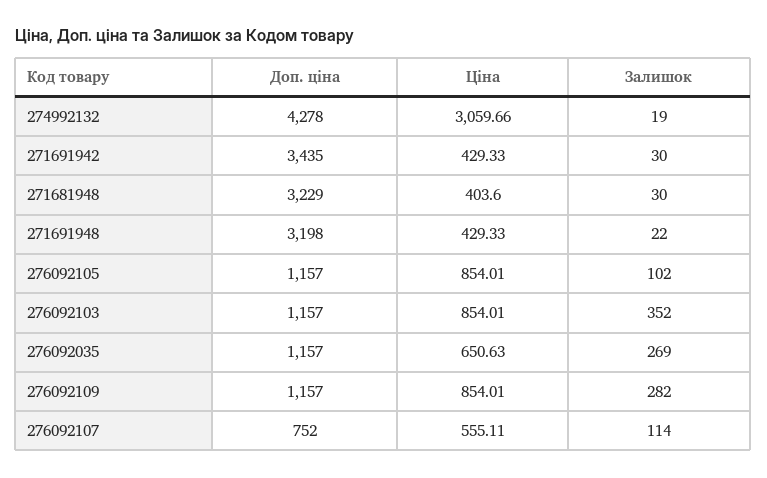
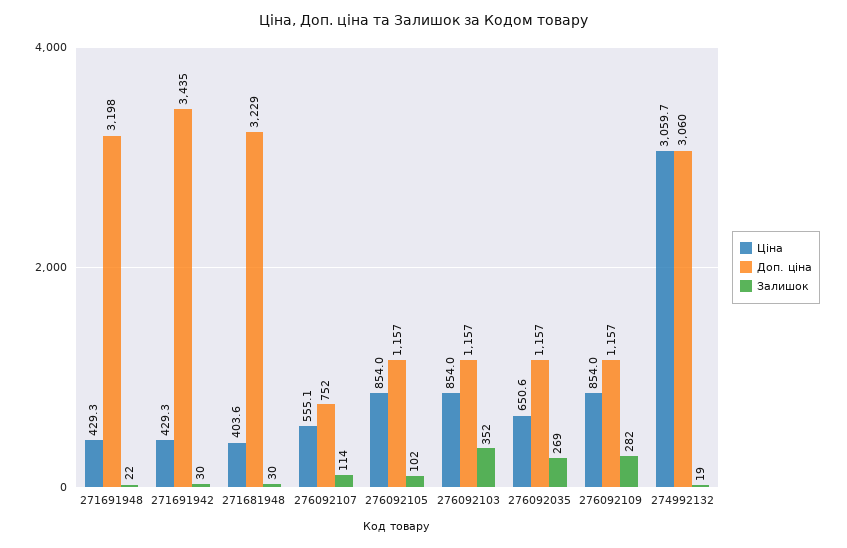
  {
    "Доп. ціна": {
-     "274992132": 4278,
+     "274992132": 3060,
      "271691942": 3435,
      "271681948": 3229,
      "271691948": 3198,
      "276092105": 1157,
      "276092103": 1157,
      "276092035": 1157,
      "276092109": 1157,
      "276092107": 752
    },
    "Ціна": {
      "274992132": 3059.66,
      "271691942": 429.33,
      "271681948": 403.6,
      "271691948": 429.33,
      "276092105": 854.01,
      "276092103": 854.01,
      "276092035": 650.63,
      "276092109": 854.01,
      "276092107": 555.11
    },
    "Залишок": {
      "274992132": 19,
      "271691942": 30,
      "271681948": 30,
      "271691948": 22,
      "276092105": 102,
      "276092103": 352,
      "276092035": 269,
      "276092109": 282,
      "276092107": 114
    }
  }

